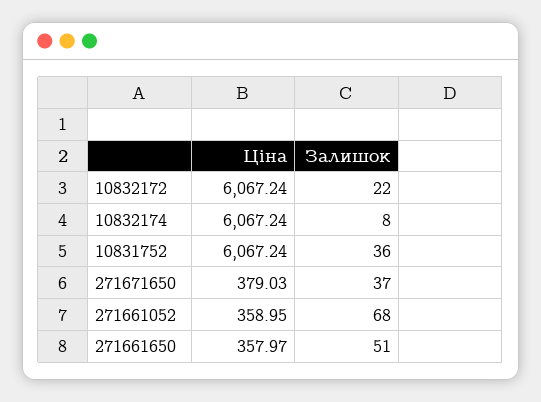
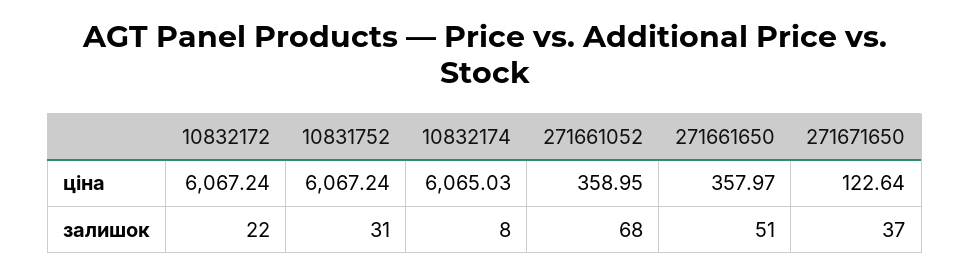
  {
    "Ціна": {
      "10832172": 6067.24,
-     "10832174": 6067.24,
+     "10832174": 6065.03,
      "10831752": 6067.24,
-     "271671650": 379.03,
+     "271671650": 122.64,
      "271661052": 358.95,
      "271661650": 357.97
    },
    "Залишок": {
      "10832172": 22,
      "10832174": 8,
-     "10831752": 36,
+     "10831752": 31,
      "271671650": 37,
      "271661052": 68,
      "271661650": 51
    }
  }

